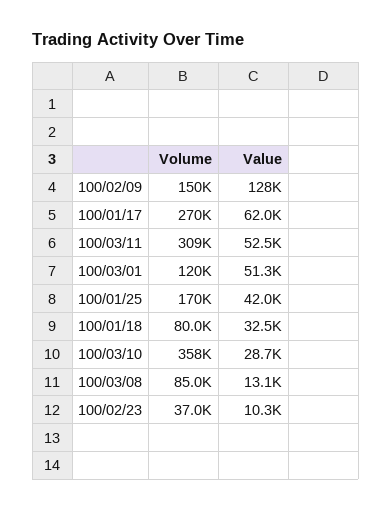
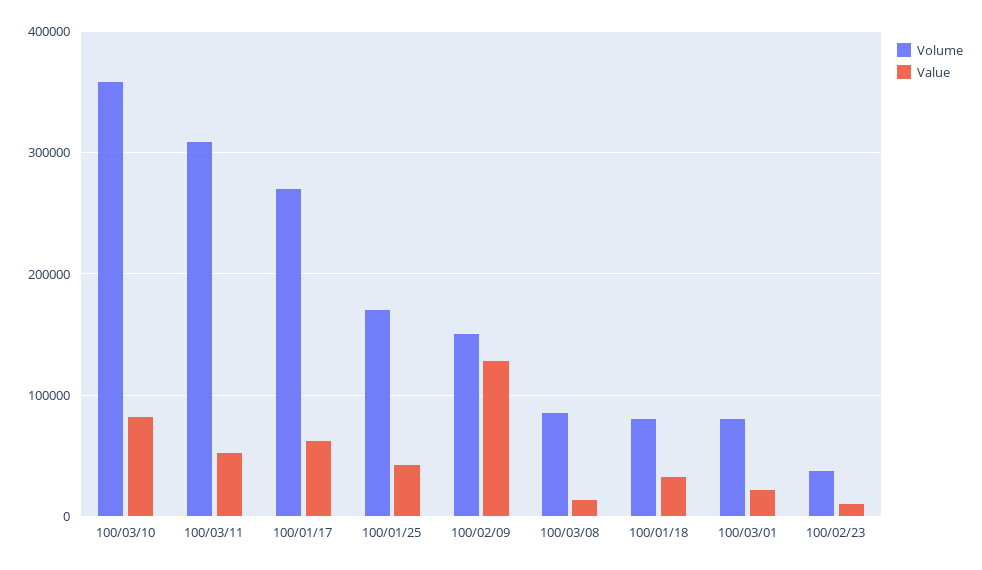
  {
    "Volume": {
      "100/02/09": 150000,
      "100/01/17": 270000,
      "100/03/11": 309000,
-     "100/03/01": 120000,
+     "100/03/01": 80000,
      "100/01/25": 170000,
      "100/01/18": 80000,
      "100/03/10": 358000,
      "100/03/08": 85000,
      "100/02/23": 37000
    },
    "Value": {
      "100/02/09": 128000,
      "100/01/17": 62000,
      "100/03/11": 52500,
-     "100/03/01": 51300,
+     "100/03/01": 20000,
      "100/01/25": 42000,
      "100/01/18": 32500,
-     "100/03/10": 28700,
+     "100/03/10": 80000,
      "100/03/08": 13100,
      "100/02/23": 10300
    }
  }

